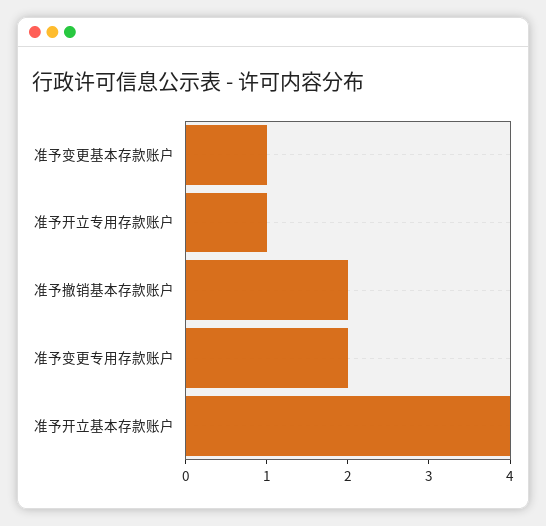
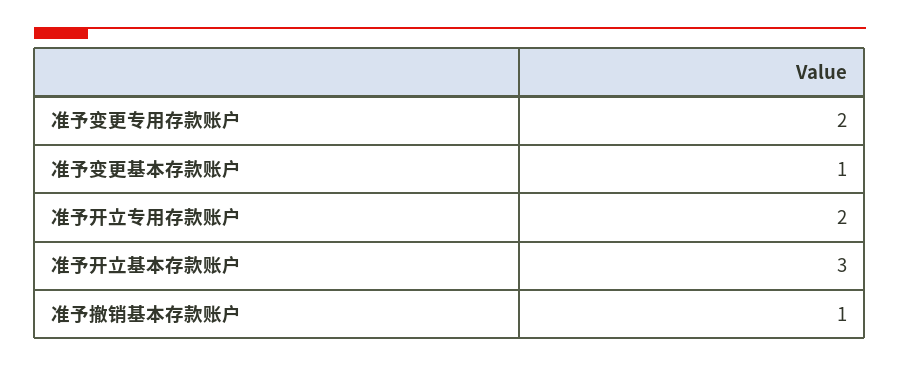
  {
    "准予变更基本存款账户": 1,
-   "准予开立专用存款账户": 1,
+   "准予开立专用存款账户": 2,
-   "准予撤销基本存款账户": 2,
+   "准予撤销基本存款账户": 1,
    "准予变更专用存款账户": 2,
-   "准予开立基本存款账户": 4
+   "准予开立基本存款账户": 3
  }

